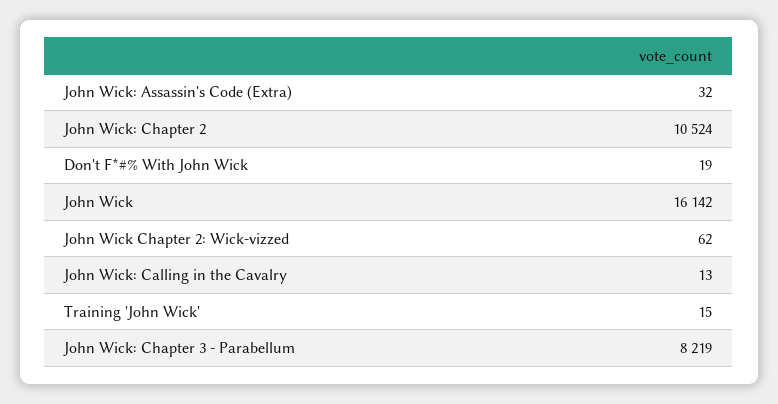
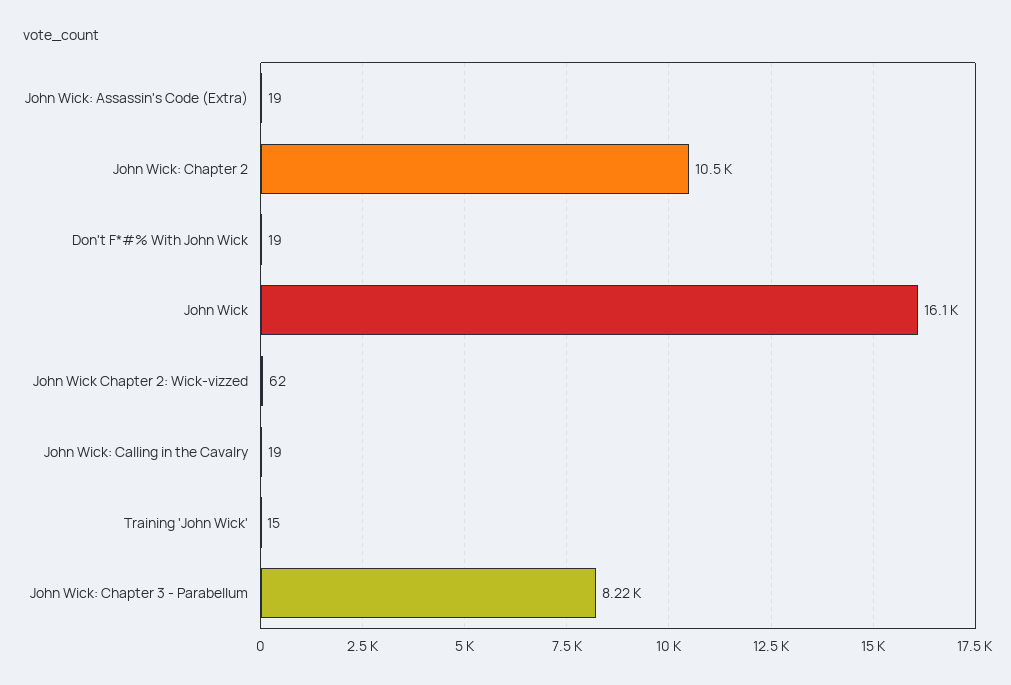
  {
-   "John Wick: Assassin's Code (Extra)": 32,
+   "John Wick: Assassin's Code (Extra)": 19,
    "John Wick: Chapter 2": 10524,
    "Don't F*#% With John Wick": 19,
    "John Wick": 16142,
    "John Wick Chapter 2: Wick-vizzed": 62,
-   "John Wick: Calling in the Cavalry": 13,
+   "John Wick: Calling in the Cavalry": 19,
    "Training 'John Wick'": 15,
    "John Wick: Chapter 3 - Parabellum": 8219
  }

